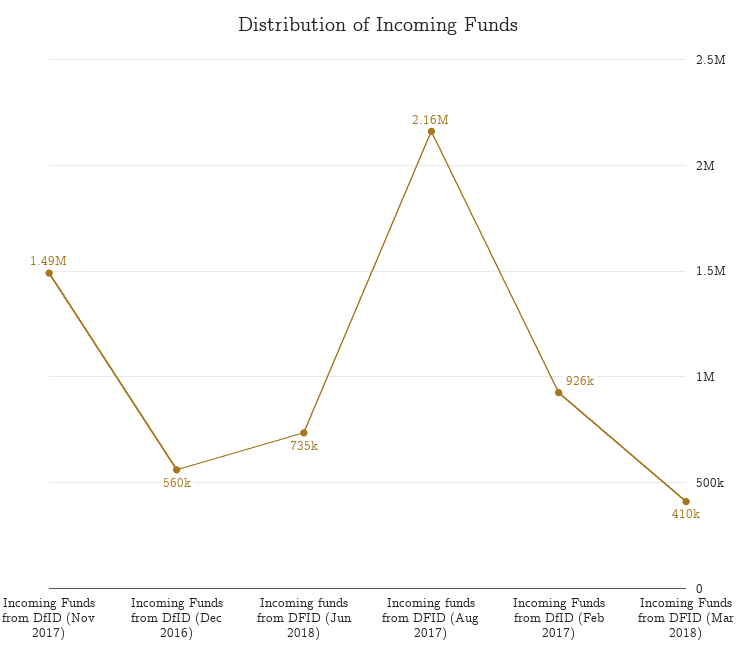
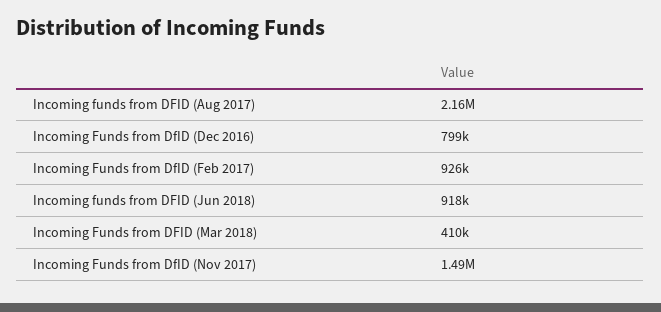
  {
    "Incoming Funds from DfID (Nov 2017)": 1490000,
-   "Incoming Funds from DfID (Dec 2016)": 560000,
+   "Incoming Funds from DfID (Dec 2016)": 799000,
-   "Incoming funds from DFID (Jun 2018)": 735000,
+   "Incoming funds from DFID (Jun 2018)": 918000,
    "Incoming funds from DFID (Aug 2017)": 2160000,
    "Incoming Funds from DfID (Feb 2017)": 926000,
    "Incoming Funds from DFID (Mar 2018)": 410000
  }

